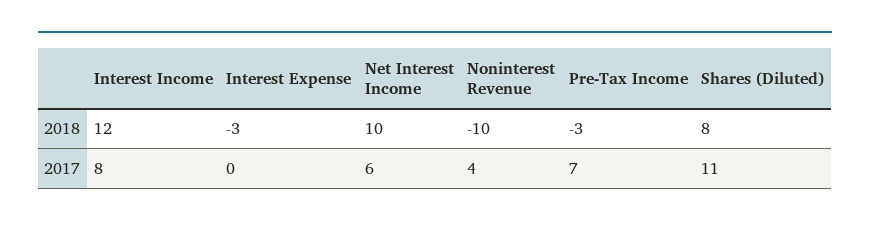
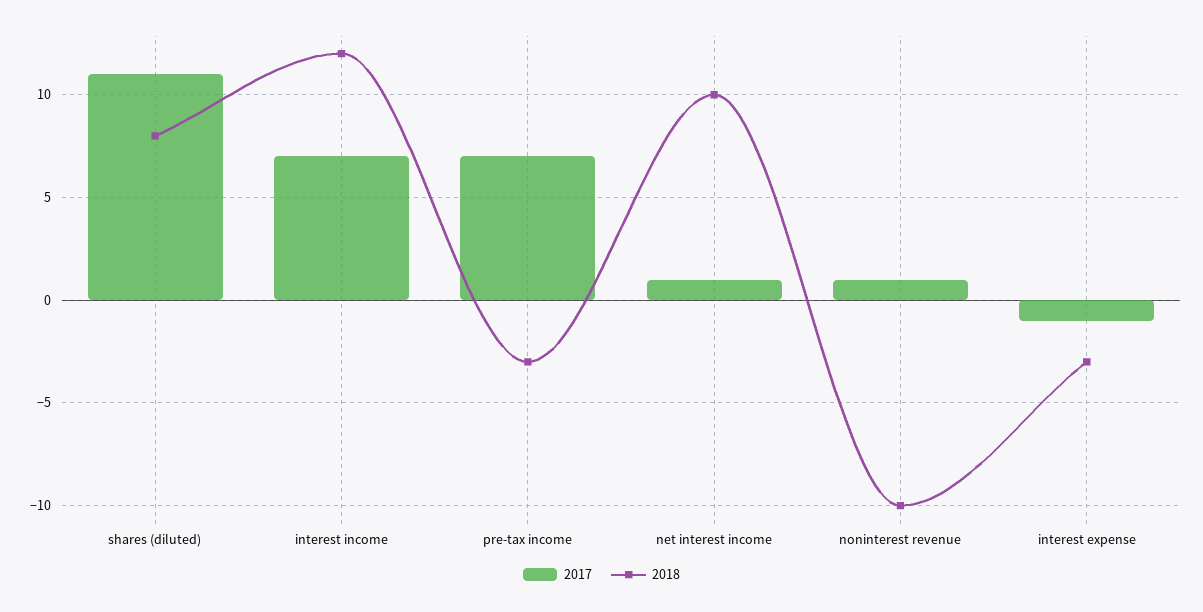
  {
    "2018": {
      "Interest Income": 12,
      "Interest Expense": -3,
      "Net Interest Income": 10,
      "Noninterest Revenue": -10,
      "Pre-Tax Income": -3,
      "Shares (Diluted)": 8
    },
    "2017": {
-     "Interest Income": 8,
+     "Interest Income": 7,
-     "Interest Expense": 0,
+     "Interest Expense": -1,
-     "Net Interest Income": 6,
+     "Net Interest Income": 1,
-     "Noninterest Revenue": 4,
+     "Noninterest Revenue": 1,
      "Pre-Tax Income": 7,
      "Shares (Diluted)": 11
    }
  }

